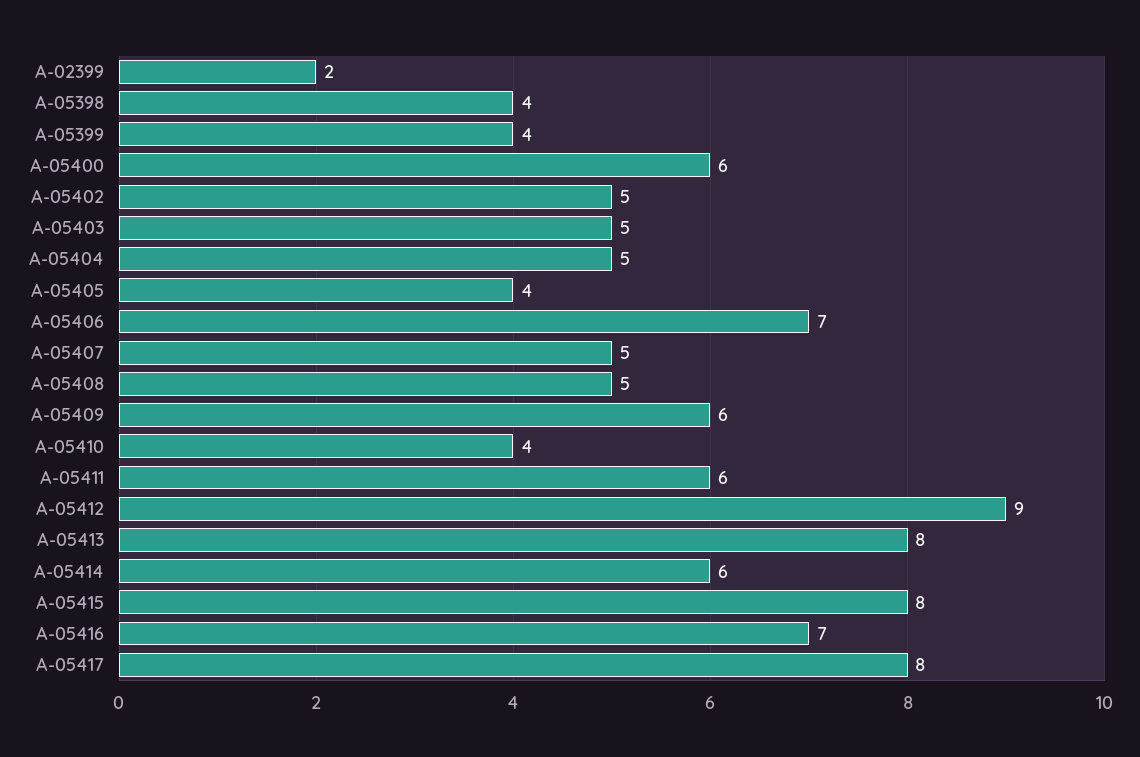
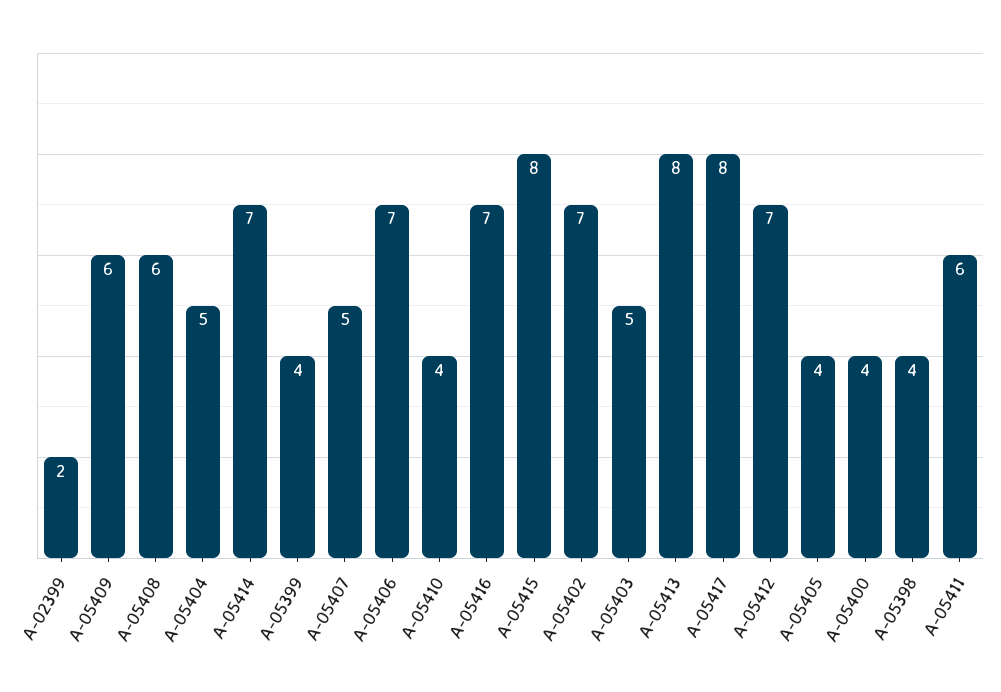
  {
    "A-02399": 2,
    "A-05398": 4,
    "A-05399": 4,
-   "A-05400": 6,
+   "A-05400": 4,
-   "A-05402": 5,
+   "A-05402": 7,
    "A-05403": 5,
    "A-05404": 5,
    "A-05405": 4,
    "A-05406": 7,
    "A-05407": 5,
-   "A-05408": 5,
+   "A-05408": 6,
    "A-05409": 6,
    "A-05410": 4,
    "A-05411": 6,
-   "A-05412": 9,
+   "A-05412": 7,
    "A-05413": 8,
-   "A-05414": 6,
+   "A-05414": 7,
    "A-05415": 8,
    "A-05416": 7,
    "A-05417": 8
  }

